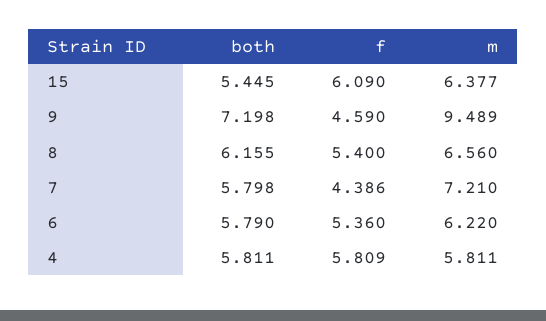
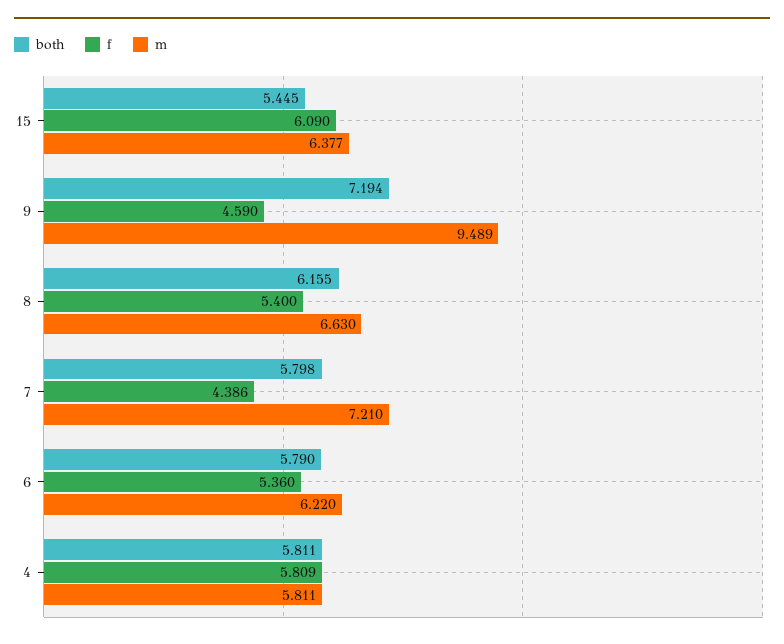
  {
    "both": {
      "15": 5.445,
-     "9": 7.198,
+     "9": 7.194,
      "8": 6.155,
      "7": 5.798,
      "6": 5.79,
      "4": 5.811
    },
    "f": {
      "15": 6.09,
      "9": 4.59,
      "8": 5.4,
      "7": 4.386,
      "6": 5.36,
      "4": 5.809
    },
    "m": {
      "15": 6.377,
      "9": 9.489,
-     "8": 6.56,
+     "8": 6.63,
      "7": 7.21,
      "6": 6.22,
      "4": 5.811
    }
  }

